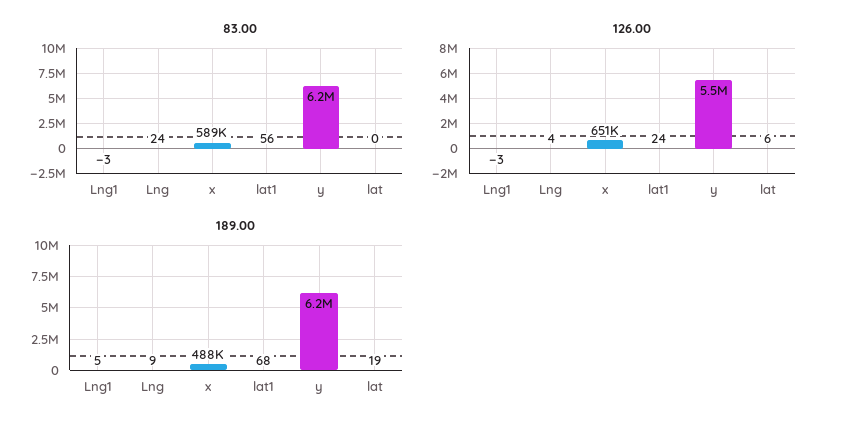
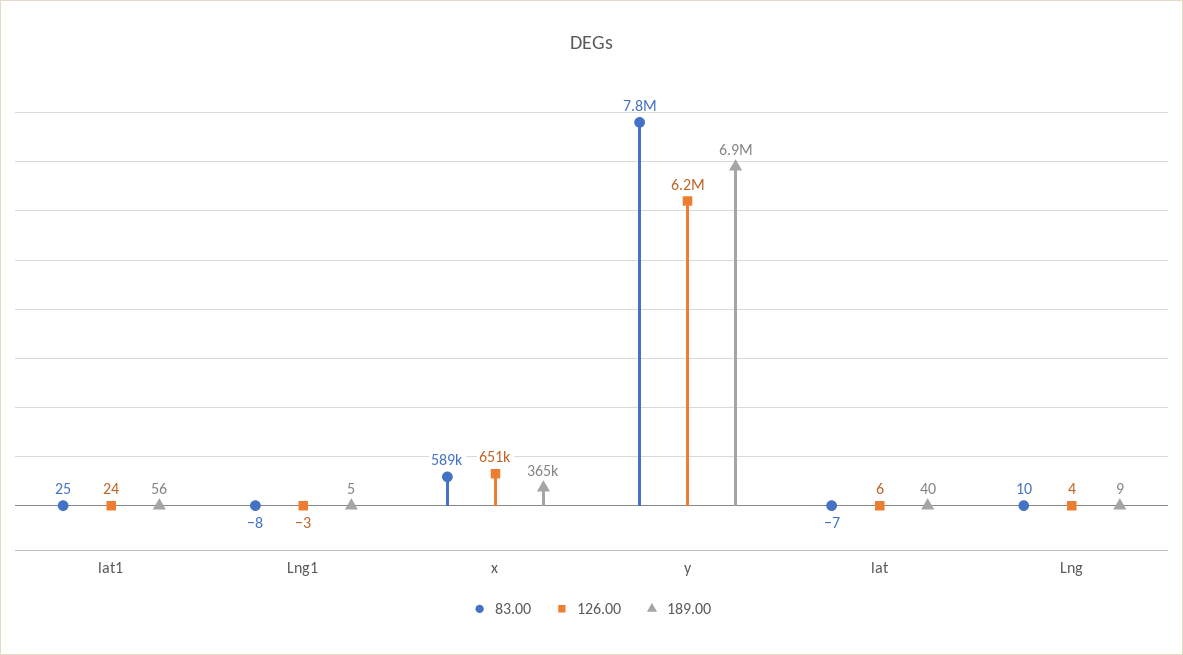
  {
    "83.00": {
-     "Lng1": -3,
+     "Lng1": -8,
-     "Lng": 24,
+     "Lng": 10,
      "x": 589000,
-     "lat1": 56,
+     "lat1": 25,
-     "y": 6200000,
+     "y": 7800000,
-     "lat": 0
+     "lat": -7
    },
    "126.00": {
      "Lng1": -3,
      "Lng": 4,
      "x": 651000,
      "lat1": 24,
-     "y": 5500000,
+     "y": 6200000,
      "lat": 6
    },
    "189.00": {
      "Lng1": 5,
      "Lng": 9,
-     "x": 488000,
+     "x": 365000,
-     "lat1": 68,
+     "lat1": 56,
-     "y": 6200000,
+     "y": 6900000,
-     "lat": 19
+     "lat": 40
    }
  }

